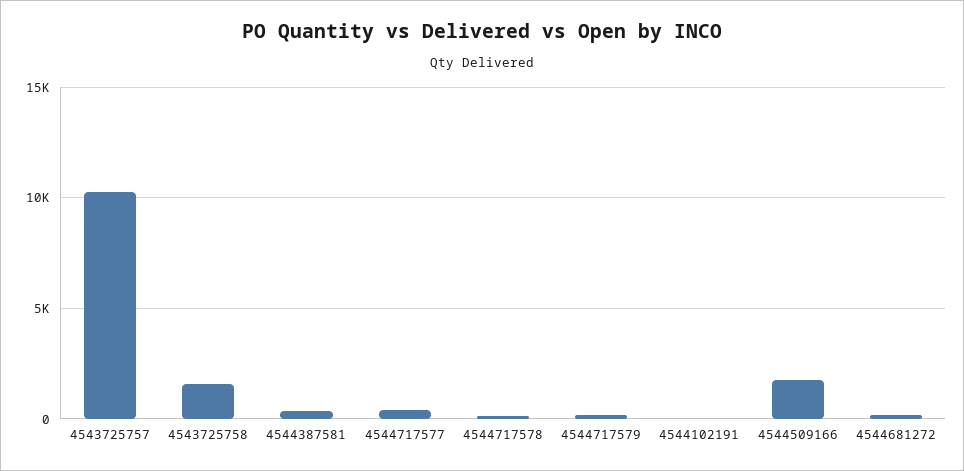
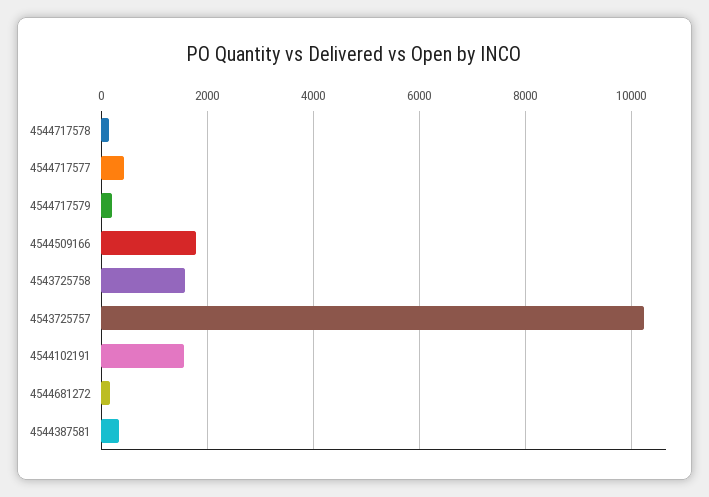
  {
    "4543725757": 10200,
    "4543725758": 1600,
    "4544387581": 400,
    "4544717577": 400,
    "4544717578": 200,
    "4544717579": 200,
-   "4544102191": 0,
+   "4544102191": 1600,
    "4544509166": 1800,
    "4544681272": 200
  }

